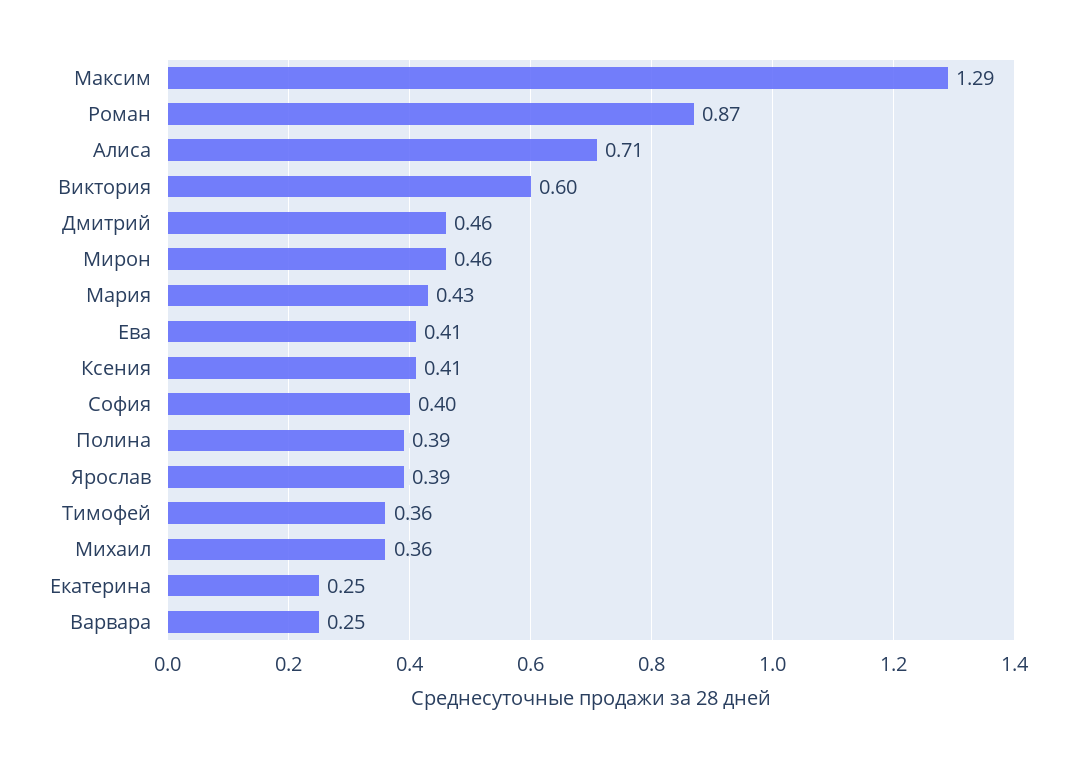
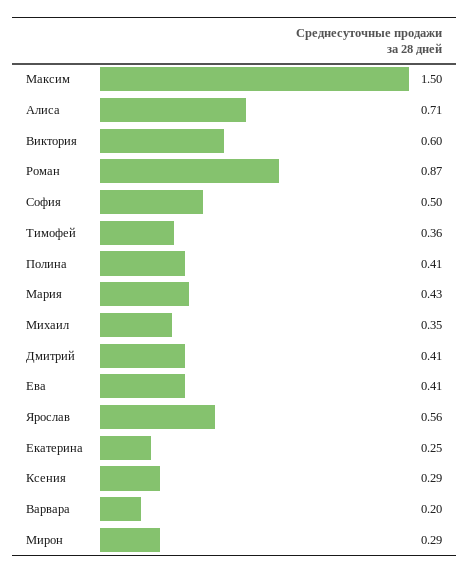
  {
-   "Максим": 1.29,
+   "Максим": 1.5,
    "Роман": 0.87,
    "Алиса": 0.71,
    "Виктория": 0.6,
-   "Дмитрий": 0.46,
+   "Дмитрий": 0.41,
-   "Мирон": 0.46,
+   "Мирон": 0.29,
    "Мария": 0.43,
    "Ева": 0.41,
-   "Ксения": 0.41,
+   "Ксения": 0.29,
-   "София": 0.4,
+   "София": 0.5,
-   "Полина": 0.39,
+   "Полина": 0.41,
-   "Ярослав": 0.39,
+   "Ярослав": 0.56,
    "Тимофей": 0.36,
-   "Михаил": 0.36,
+   "Михаил": 0.35,
    "Екатерина": 0.25,
-   "Варвара": 0.25
+   "Варвара": 0.2
  }

